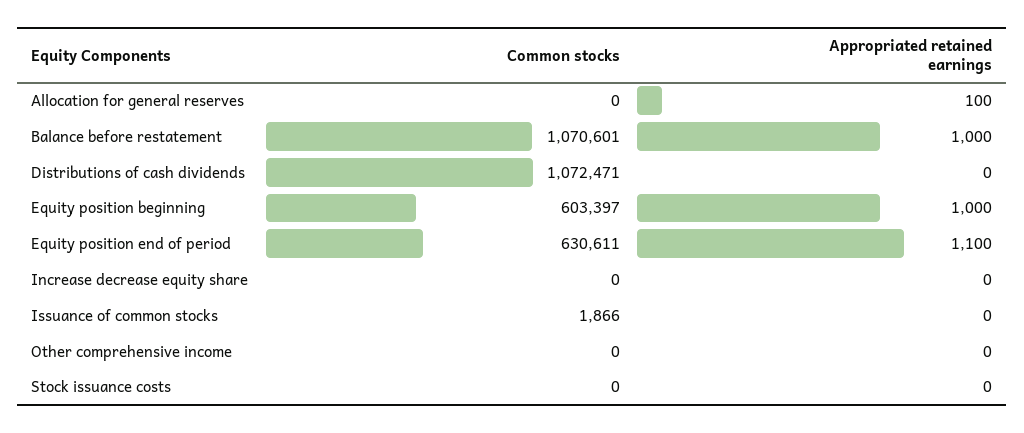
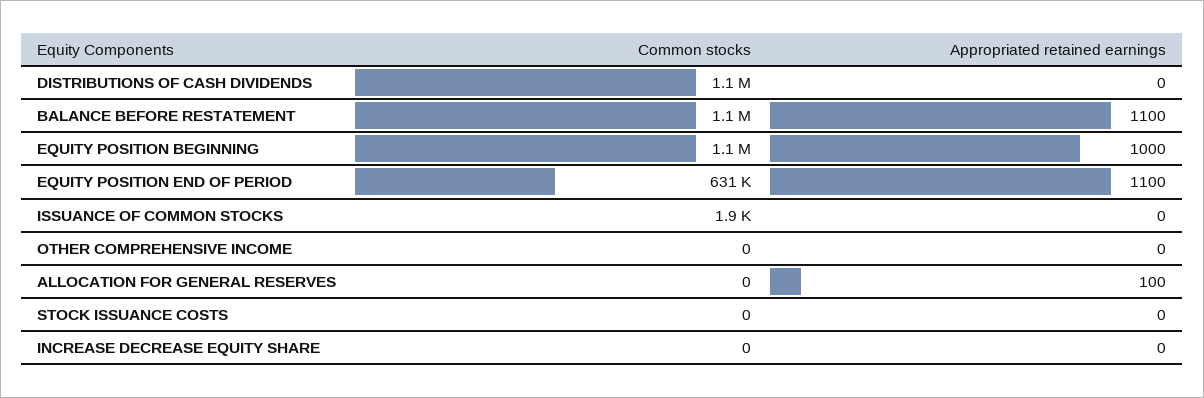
  {
    "Common stocks": {
      "Allocation for general reserves": 0,
      "Balance before restatement": 1070601,
      "Distributions of cash dividends": 1072471,
-     "Equity position beginning": 603397,
+     "Equity position beginning": 1100000,
      "Equity position end of period": 630611,
      "Increase decrease equity share": 0,
      "Issuance of common stocks": 1866,
      "Other comprehensive income": 0,
      "Stock issuance costs": 0
    },
    "Appropriated retained earnings": {
      "Allocation for general reserves": 100,
-     "Balance before restatement": 1000,
+     "Balance before restatement": 1100,
      "Distributions of cash dividends": 0,
      "Equity position beginning": 1000,
      "Equity position end of period": 1100,
      "Increase decrease equity share": 0,
      "Issuance of common stocks": 0,
      "Other comprehensive income": 0,
      "Stock issuance costs": 0
    }
  }

